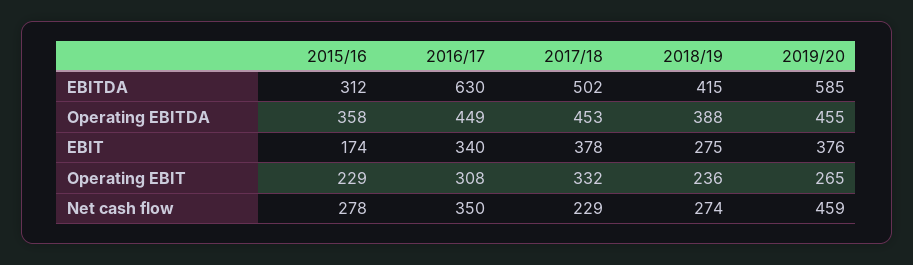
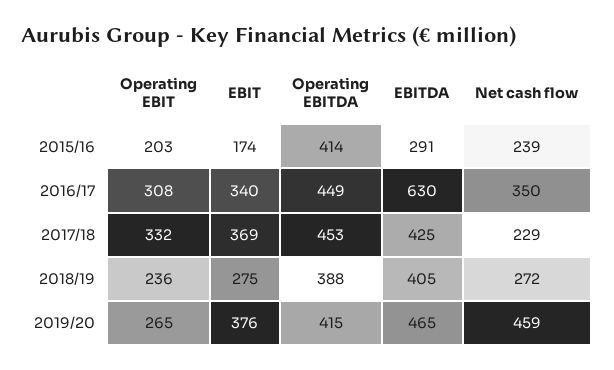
  {
    "2015/16": {
-     "EBITDA": 312,
+     "EBITDA": 291,
-     "Operating EBITDA": 358,
+     "Operating EBITDA": 414,
      "EBIT": 174,
-     "Operating EBIT": 229,
+     "Operating EBIT": 203,
-     "Net cash flow": 278
+     "Net cash flow": 239
    },
    "2016/17": {
      "EBITDA": 630,
      "Operating EBITDA": 449,
      "EBIT": 340,
      "Operating EBIT": 308,
      "Net cash flow": 350
    },
    "2017/18": {
-     "EBITDA": 502,
+     "EBITDA": 425,
      "Operating EBITDA": 453,
-     "EBIT": 378,
+     "EBIT": 369,
      "Operating EBIT": 332,
      "Net cash flow": 229
    },
    "2018/19": {
-     "EBITDA": 415,
+     "EBITDA": 405,
      "Operating EBITDA": 388,
      "EBIT": 275,
      "Operating EBIT": 236,
-     "Net cash flow": 274
+     "Net cash flow": 272
    },
    "2019/20": {
-     "EBITDA": 585,
+     "EBITDA": 465,
-     "Operating EBITDA": 455,
+     "Operating EBITDA": 415,
      "EBIT": 376,
      "Operating EBIT": 265,
      "Net cash flow": 459
    }
  }

